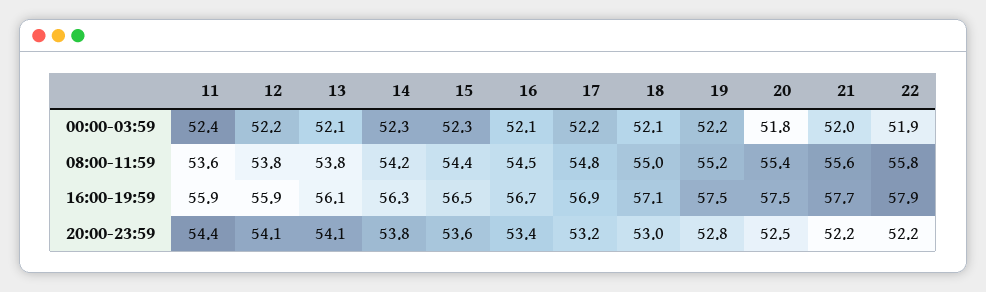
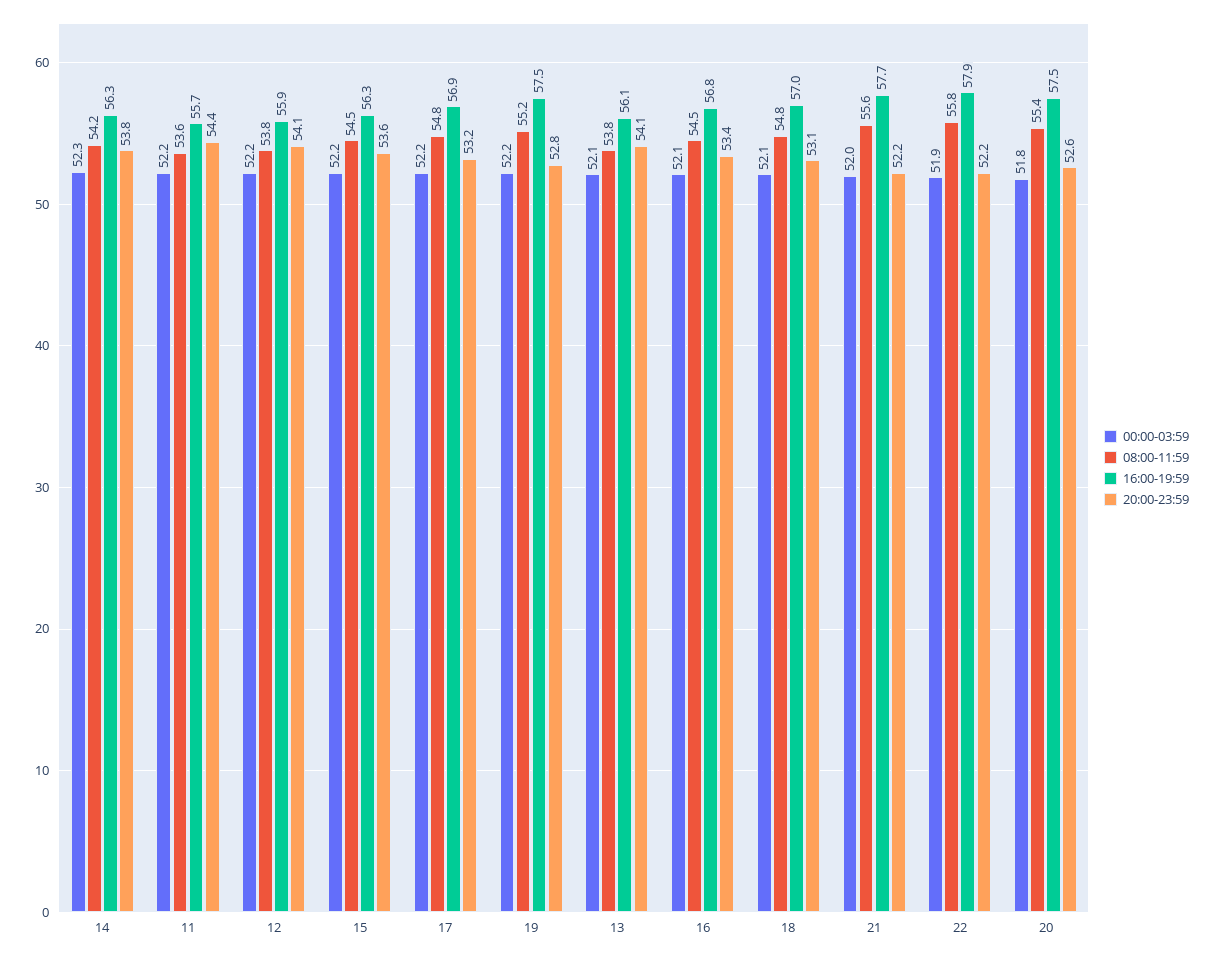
  {
    "00:00-03:59": {
-     "11": 52.4,
+     "11": 52.2,
      "12": 52.2,
      "13": 52.1,
      "14": 52.3,
-     "15": 52.3,
+     "15": 52.2,
      "16": 52.1,
      "17": 52.2,
      "18": 52.1,
      "19": 52.2,
      "20": 51.8,
      "21": 52,
      "22": 51.9
    },
    "08:00-11:59": {
      "11": 53.6,
      "12": 53.8,
      "13": 53.8,
      "14": 54.2,
-     "15": 54.4,
+     "15": 54.5,
      "16": 54.5,
      "17": 54.8,
-     "18": 55,
+     "18": 54.8,
      "19": 55.2,
      "20": 55.4,
      "21": 55.6,
      "22": 55.8
    },
    "16:00-19:59": {
-     "11": 55.9,
+     "11": 55.7,
      "12": 55.9,
      "13": 56.1,
      "14": 56.3,
-     "15": 56.5,
+     "15": 56.3,
-     "16": 56.7,
+     "16": 56.8,
      "17": 56.9,
-     "18": 57.1,
+     "18": 57,
      "19": 57.5,
      "20": 57.5,
      "21": 57.7,
      "22": 57.9
    },
    "20:00-23:59": {
      "11": 54.4,
      "12": 54.1,
      "13": 54.1,
      "14": 53.8,
      "15": 53.6,
      "16": 53.4,
      "17": 53.2,
-     "18": 53,
+     "18": 53.1,
      "19": 52.8,
-     "20": 52.5,
+     "20": 52.6,
      "21": 52.2,
      "22": 52.2
    }
  }

